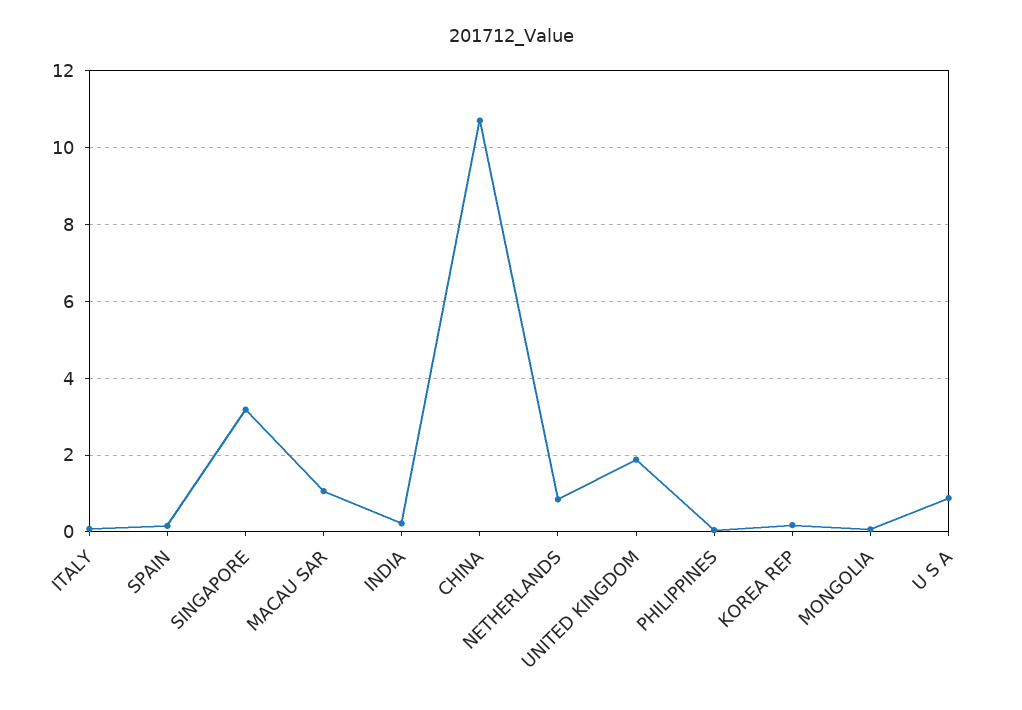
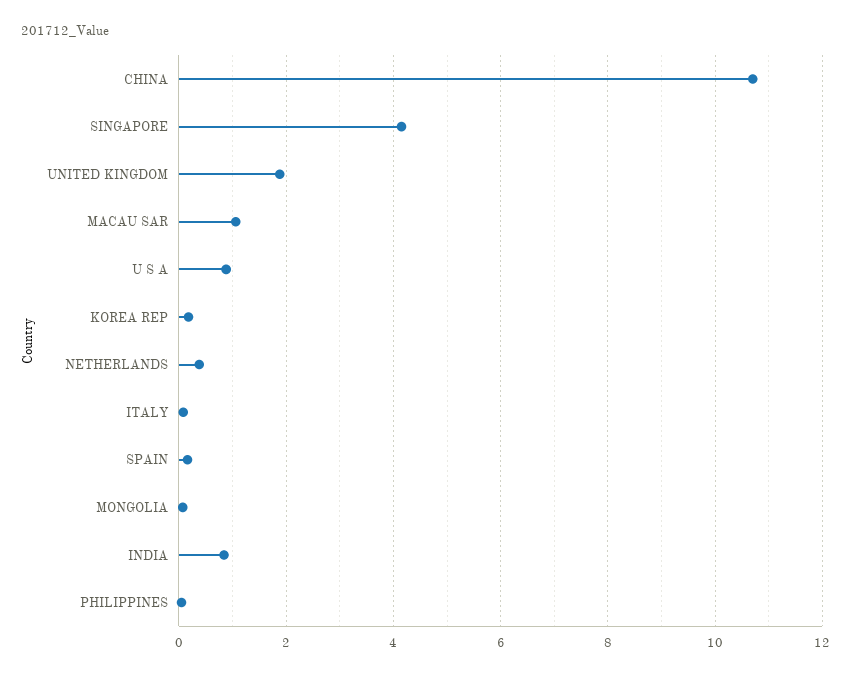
  {
    "ITALY": 0,
    "SPAIN": 0.2,
-   "SINGAPORE": 3.2,
+   "SINGAPORE": 4.2,
    "MACAU SAR": 1,
-   "INDIA": 0.2,
+   "INDIA": 0.8,
    "CHINA": 10.8,
-   "NETHERLANDS": 0.8,
+   "NETHERLANDS": 0.4,
    "UNITED KINGDOM": 1.8,
    "PHILIPPINES": 0,
    "KOREA REP": 0.2,
    "MONGOLIA": 0,
    "U S A": 0.8
  }

